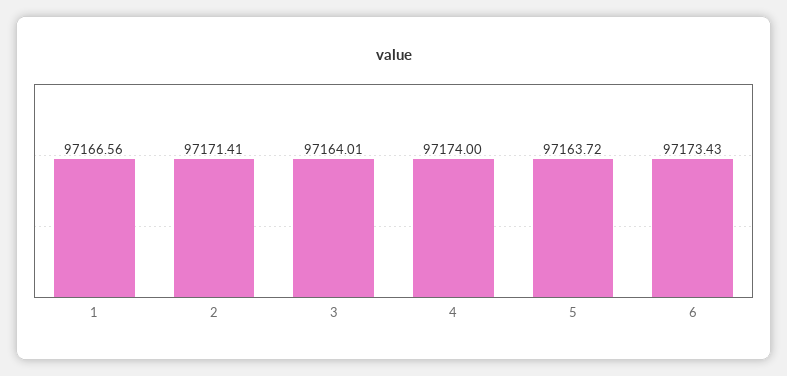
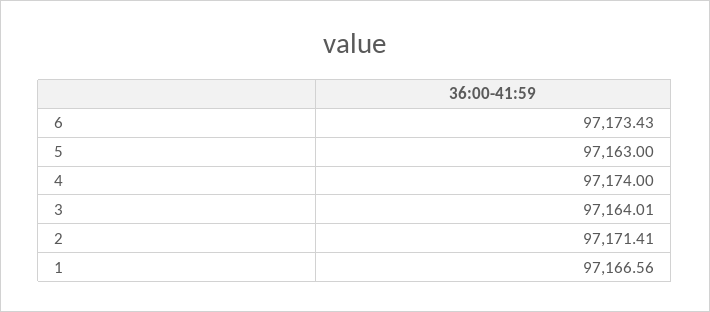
  {
    "1": 97166.56,
    "2": 97171.41,
    "3": 97164.01,
    "4": 97174,
-   "5": 97163.72,
+   "5": 97163,
    "6": 97173.43
  }

